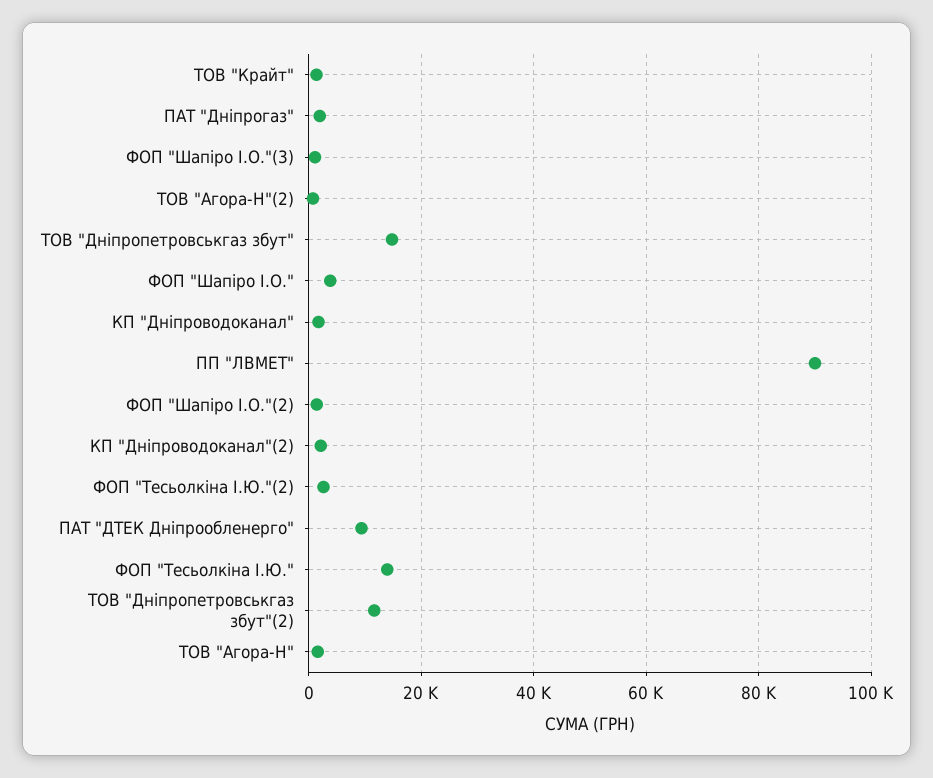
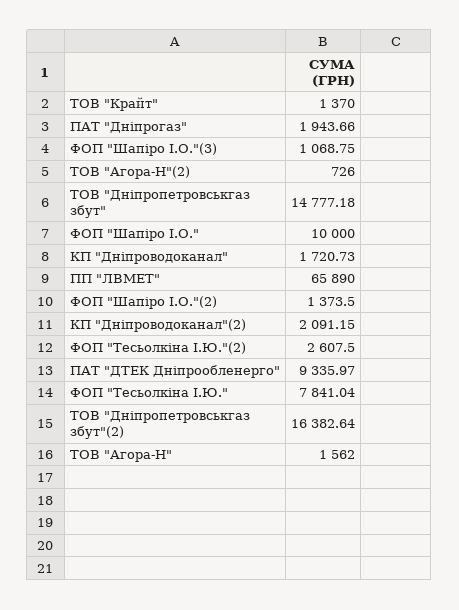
  {
    "ТОВ \"Крайт\"": 1370,
    "ПАТ \"Дніпрогаз\"": 1943.66,
    "ФОП \"Шапіро І.О.\"(3)": 1068.75,
    "ТОВ \"Агора-Н\"(2)": 726,
    "ТОВ \"Дніпропетровськгаз збут\"": 14777.18,
-   "ФОП \"Шапіро І.О.\"": 4000,
+   "ФОП \"Шапіро І.О.\"": 10000,
    "КП \"Дніпроводоканал\"": 1720.73,
-   "ПП \"ЛВМЕТ\"": 90000,
+   "ПП \"ЛВМЕТ\"": 65890,
    "ФОП \"Шапіро І.О.\"(2)": 1373.5,
    "КП \"Дніпроводоканал\"(2)": 2091.15,
    "ФОП \"Тесьолкіна І.Ю.\"(2)": 2607.5,
    "ПАТ \"ДТЕК Дніпрообленерго\"": 9335.97,
-   "ФОП \"Тесьолкіна І.Ю.\"": 14000,
+   "ФОП \"Тесьолкіна І.Ю.\"": 7841.04,
-   "ТОВ \"Дніпропетровськгаз збут\"(2)": 12000,
+   "ТОВ \"Дніпропетровськгаз збут\"(2)": 16382.64,
    "ТОВ \"Агора-Н\"": 1562
  }

